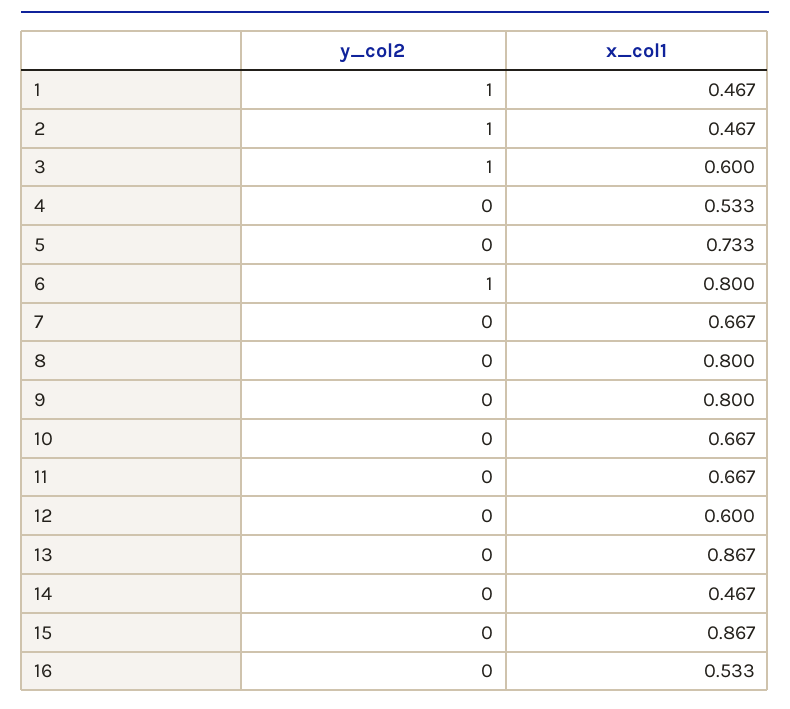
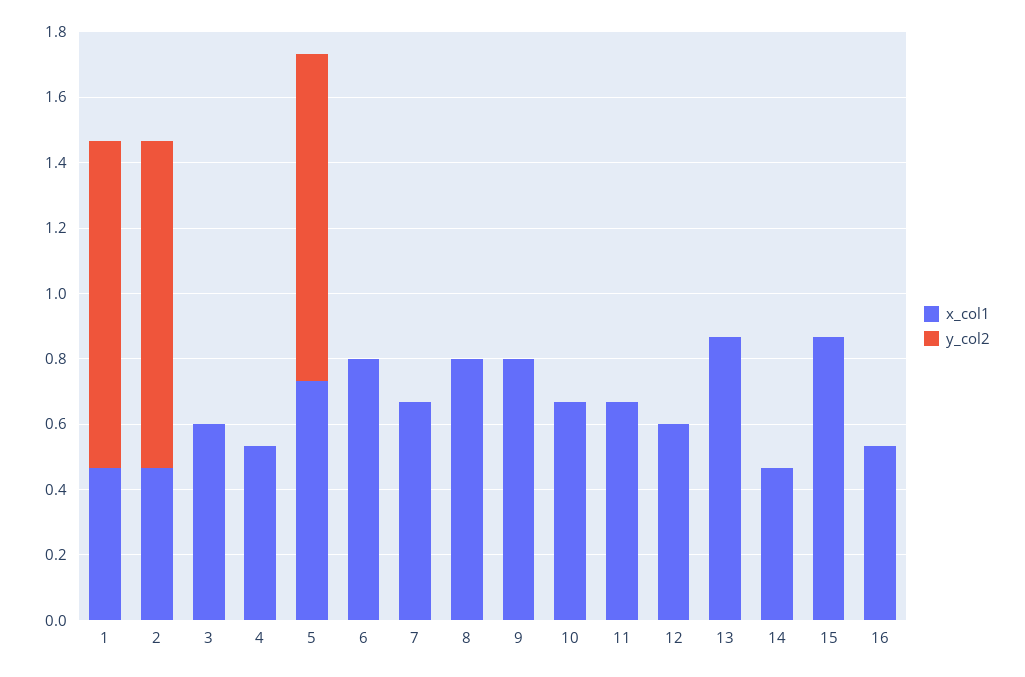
  {
    "y_col2": {
      "1": 1,
      "2": 1,
-     "3": 1,
+     "3": 0,
      "4": 0,
-     "5": 0,
+     "5": 1,
-     "6": 1,
+     "6": 0,
      "7": 0,
      "8": 0,
      "9": 0,
      "10": 0,
      "11": 0,
      "12": 0,
      "13": 0,
      "14": 0,
      "15": 0,
      "16": 0
    },
    "x_col1": {
      "1": 0.467,
      "2": 0.467,
      "3": 0.6,
      "4": 0.533,
      "5": 0.733,
      "6": 0.8,
      "7": 0.667,
      "8": 0.8,
      "9": 0.8,
      "10": 0.667,
      "11": 0.667,
      "12": 0.6,
      "13": 0.867,
      "14": 0.467,
      "15": 0.867,
      "16": 0.533
    }
  }

